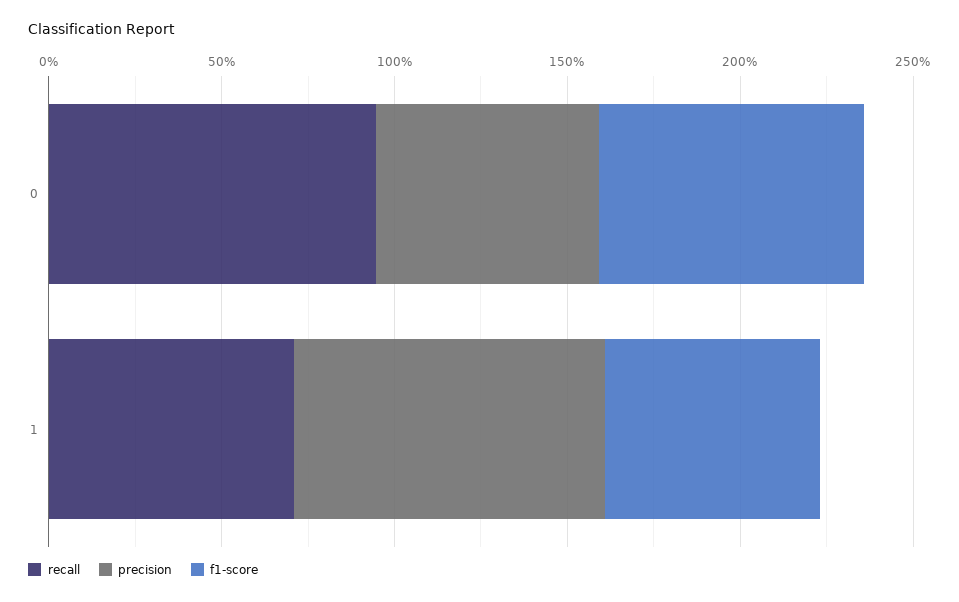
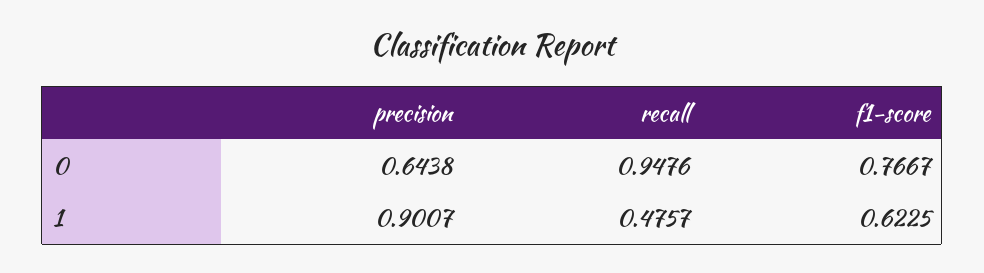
  {
    "recall": {
      "0": 0.9476,
-     "1": 0.7
+     "1": 0.4757
    },
    "precision": {
      "0": 0.6438,
      "1": 0.9007
    },
    "f1-score": {
      "0": 0.7667,
      "1": 0.6225
    }
  }

